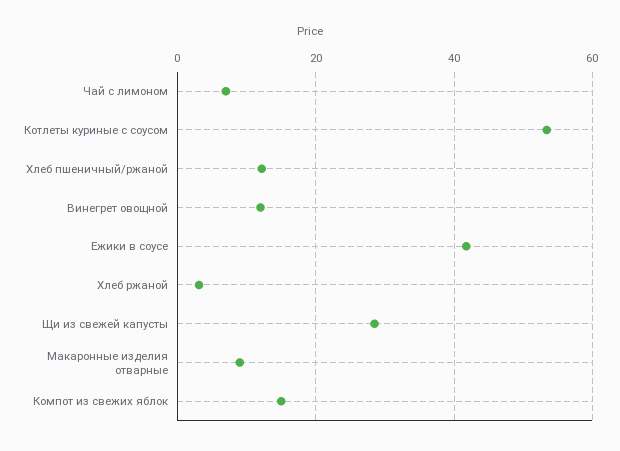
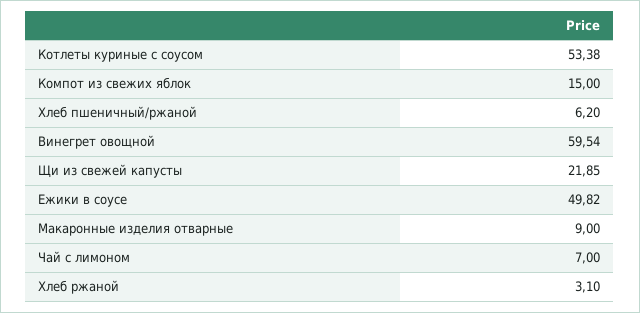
  {
    "Чай с лимоном": 7,
    "Котлеты куриные с соусом": 53.38,
-   "Хлеб пшеничный/ржаной": 12,
+   "Хлеб пшеничный/ржаной": 6.2,
-   "Винегрет овощной": 12,
+   "Винегрет овощной": 59.54,
-   "Ежики в соусе": 42,
+   "Ежики в соусе": 49.82,
    "Хлеб ржаной": 3.1,
-   "Щи из свежей капусты": 28,
+   "Щи из свежей капусты": 21.85,
    "Макаронные изделия отварные": 9,
    "Компот из свежих яблок": 15
  }

